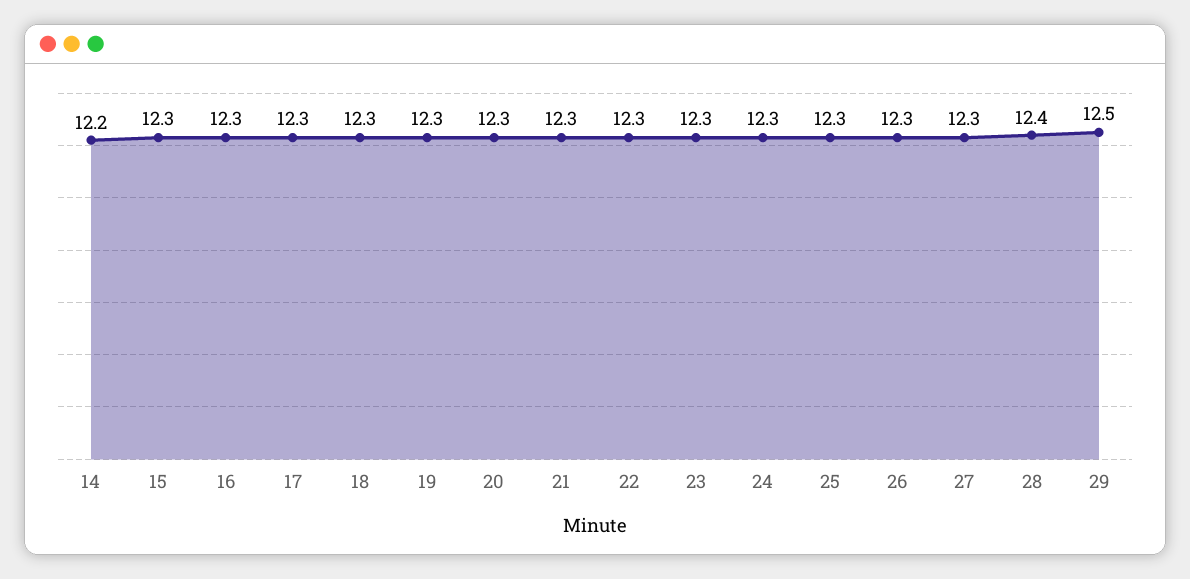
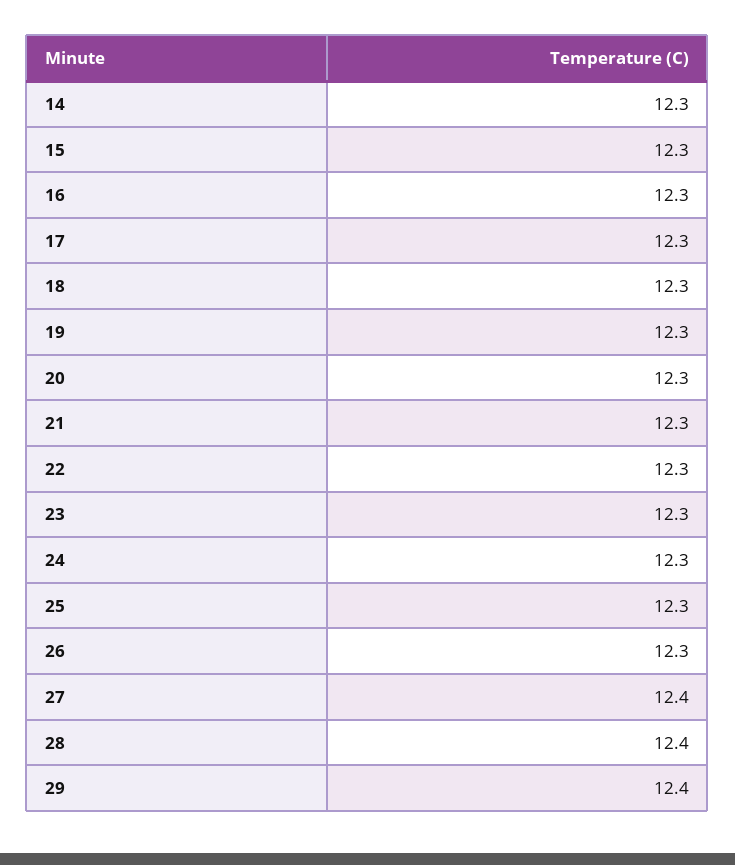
  {
-   "14": 12.2,
+   "14": 12.3,
    "15": 12.3,
    "16": 12.3,
    "17": 12.3,
    "18": 12.3,
    "19": 12.3,
    "20": 12.3,
    "21": 12.3,
    "22": 12.3,
    "23": 12.3,
    "24": 12.3,
    "25": 12.3,
    "26": 12.3,
-   "27": 12.3,
+   "27": 12.4,
    "28": 12.4,
-   "29": 12.5
+   "29": 12.4
  }

